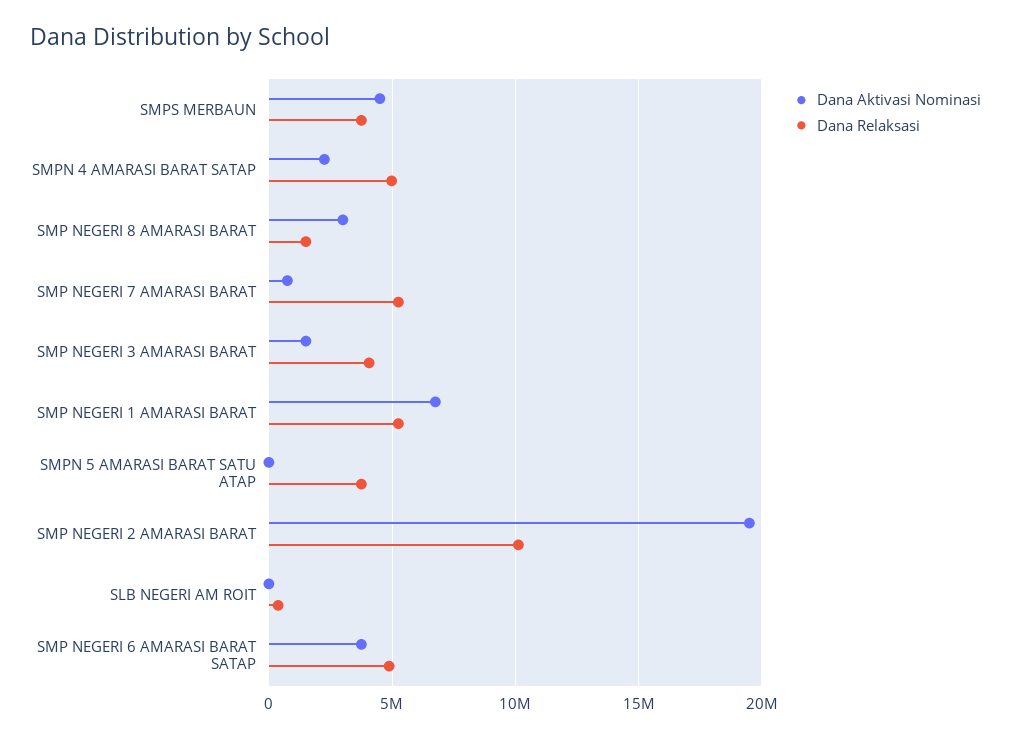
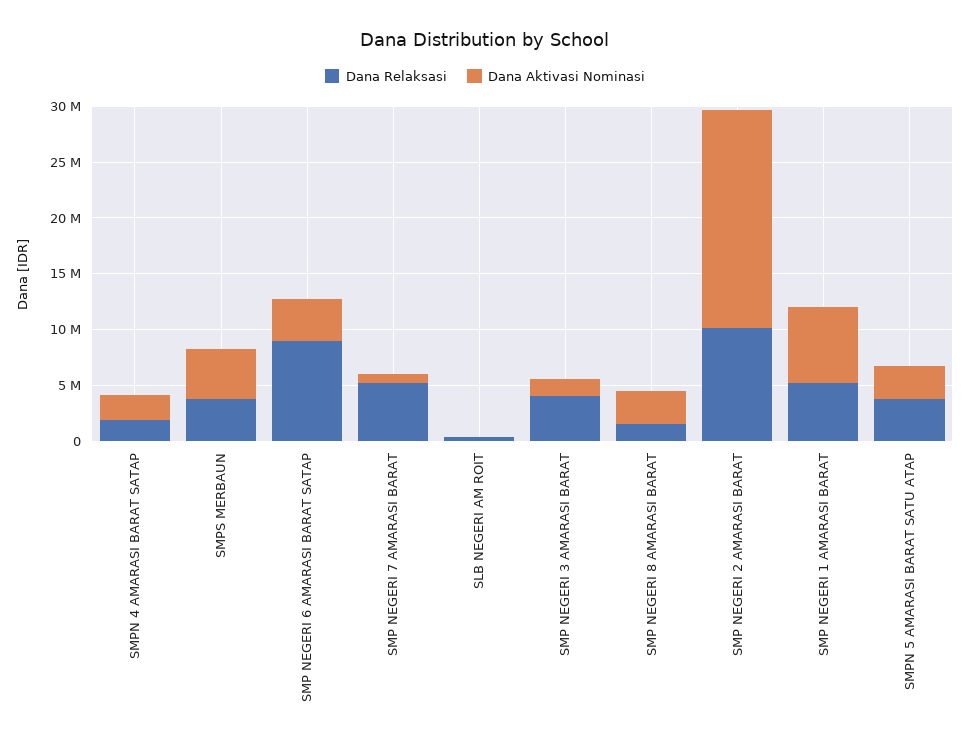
  {
    "Dana Aktivasi Nominasi": {
      "SMPS MERBAUN": 4500000,
      "SMPN 4 AMARASI BARAT SATAP": 2500000,
      "SMP NEGERI 8 AMARASI BARAT": 3000000,
      "SMP NEGERI 7 AMARASI BARAT": 1000000,
      "SMP NEGERI 3 AMARASI BARAT": 1500000,
      "SMP NEGERI 1 AMARASI BARAT": 7000000,
-     "SMPN 5 AMARASI BARAT SATU ATAP": 0,
+     "SMPN 5 AMARASI BARAT SATU ATAP": 3000000,
      "SMP NEGERI 2 AMARASI BARAT": 19500000,
      "SLB NEGERI AM ROIT": 0,
      "SMP NEGERI 6 AMARASI BARAT SATAP": 4000000
    },
    "Dana Relaksasi": {
      "SMPS MERBAUN": 4000000,
-     "SMPN 4 AMARASI BARAT SATAP": 5000000,
+     "SMPN 4 AMARASI BARAT SATAP": 2000000,
      "SMP NEGERI 8 AMARASI BARAT": 1500000,
      "SMP NEGERI 7 AMARASI BARAT": 5500000,
      "SMP NEGERI 3 AMARASI BARAT": 4000000,
      "SMP NEGERI 1 AMARASI BARAT": 5500000,
      "SMPN 5 AMARASI BARAT SATU ATAP": 4000000,
      "SMP NEGERI 2 AMARASI BARAT": 10000000,
      "SLB NEGERI AM ROIT": 500000,
-     "SMP NEGERI 6 AMARASI BARAT SATAP": 5000000
+     "SMP NEGERI 6 AMARASI BARAT SATAP": 9000000
    }
  }

